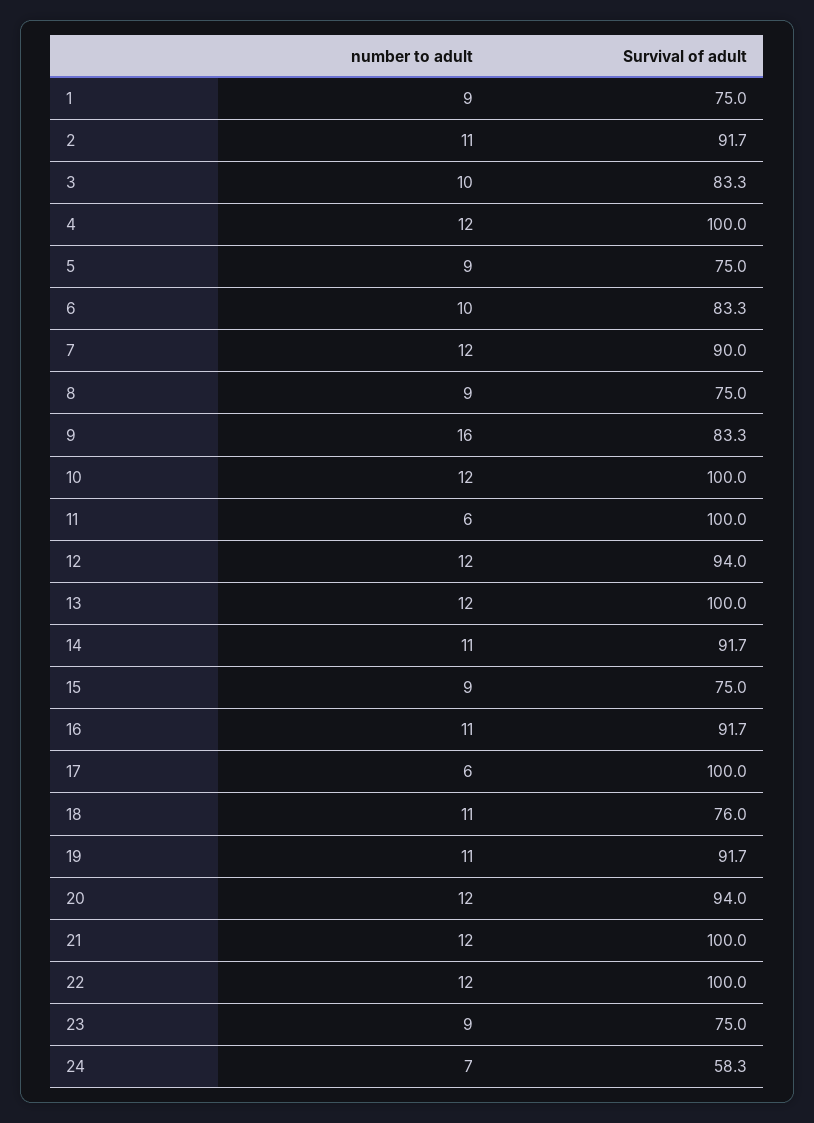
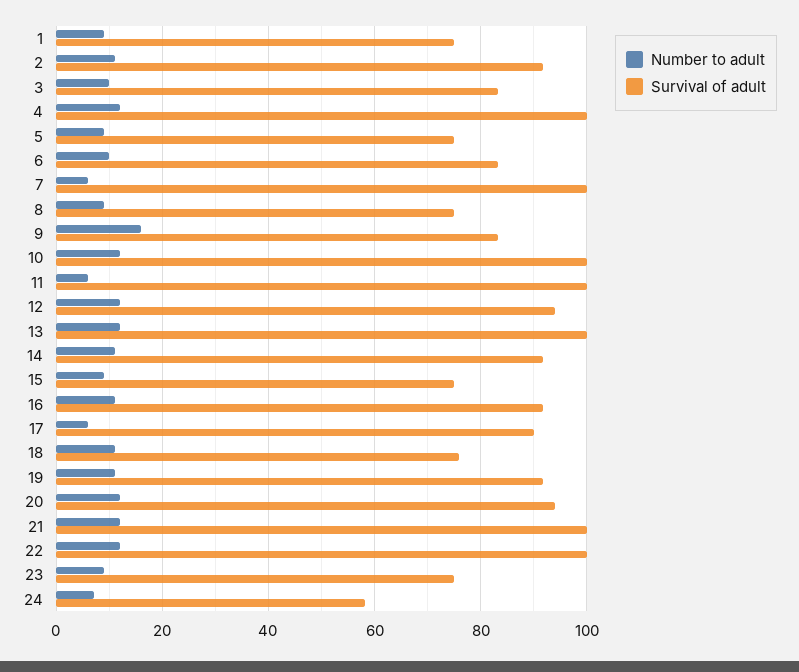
  {
    "number to adult": {
      "1": 9,
      "2": 11,
      "3": 10,
      "4": 12,
      "5": 9,
      "6": 10,
-     "7": 12,
+     "7": 6,
      "8": 9,
      "9": 16,
      "10": 12,
      "11": 6,
      "12": 12,
      "13": 12,
      "14": 11,
      "15": 9,
      "16": 11,
      "17": 6,
      "18": 11,
      "19": 11,
      "20": 12,
      "21": 12,
      "22": 12,
      "23": 9,
      "24": 7
    },
    "Survival of adult": {
      "1": 75,
      "2": 91.7,
      "3": 83.3,
      "4": 100,
      "5": 75,
      "6": 83.3,
-     "7": 90,
+     "7": 100,
      "8": 75,
      "9": 83.3,
      "10": 100,
      "11": 100,
      "12": 94,
      "13": 100,
      "14": 91.7,
      "15": 75,
      "16": 91.7,
-     "17": 100,
+     "17": 90,
      "18": 76,
      "19": 91.7,
      "20": 94,
      "21": 100,
      "22": 100,
      "23": 75,
      "24": 58.3
    }
  }

